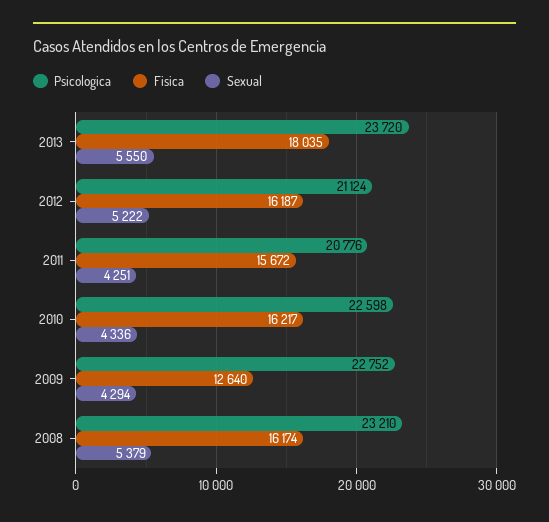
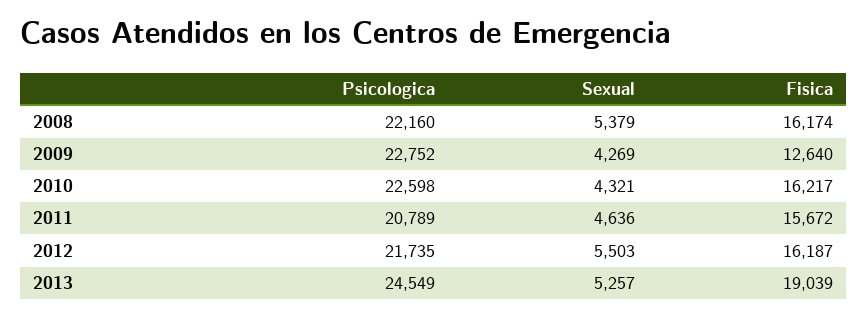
  {
    "Psicologica": {
-     "2013": 23720,
+     "2013": 24549,
-     "2012": 21124,
+     "2012": 21735,
-     "2011": 20776,
+     "2011": 20789,
      "2010": 22598,
      "2009": 22752,
-     "2008": 23210
+     "2008": 22160
    },
    "Fisica": {
-     "2013": 18035,
+     "2013": 19039,
      "2012": 16187,
      "2011": 15672,
      "2010": 16217,
      "2009": 12640,
      "2008": 16174
    },
    "Sexual": {
-     "2013": 5550,
+     "2013": 5257,
-     "2012": 5222,
+     "2012": 5503,
-     "2011": 4251,
+     "2011": 4636,
-     "2010": 4336,
+     "2010": 4321,
-     "2009": 4294,
+     "2009": 4269,
      "2008": 5379
    }
  }

